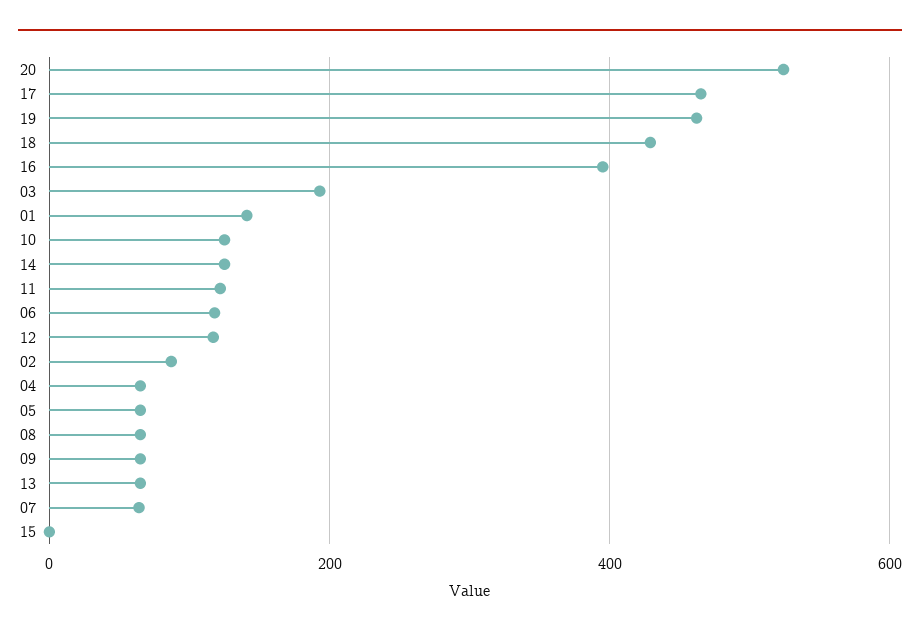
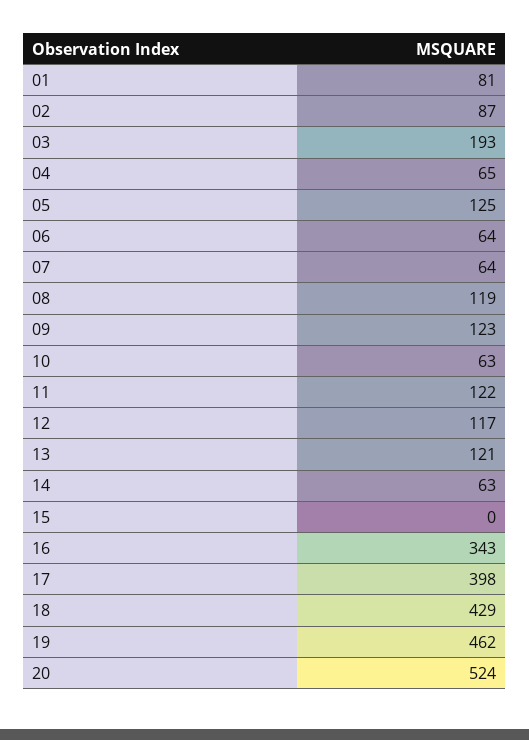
  {
    "20": 524,
-   "17": 460,
+   "17": 398,
    "19": 462,
    "18": 429,
-   "16": 400,
+   "16": 343,
    "03": 193,
-   "01": 140,
+   "01": 81,
-   "10": 120,
+   "10": 63,
-   "14": 120,
+   "14": 63,
    "11": 122,
-   "06": 120,
+   "06": 64,
    "12": 117,
    "02": 87,
    "04": 65,
-   "05": 60,
+   "05": 125,
-   "08": 60,
+   "08": 119,
-   "09": 60,
+   "09": 123,
-   "13": 60,
+   "13": 121,
    "07": 64,
    "15": 0
  }

